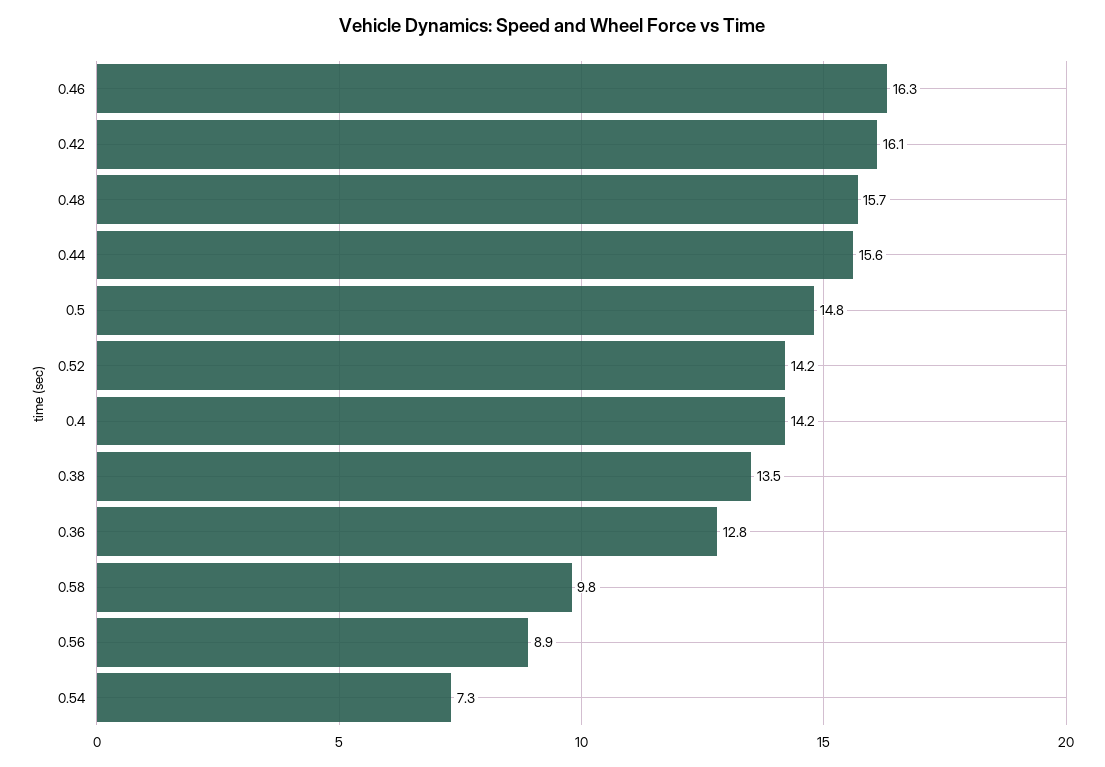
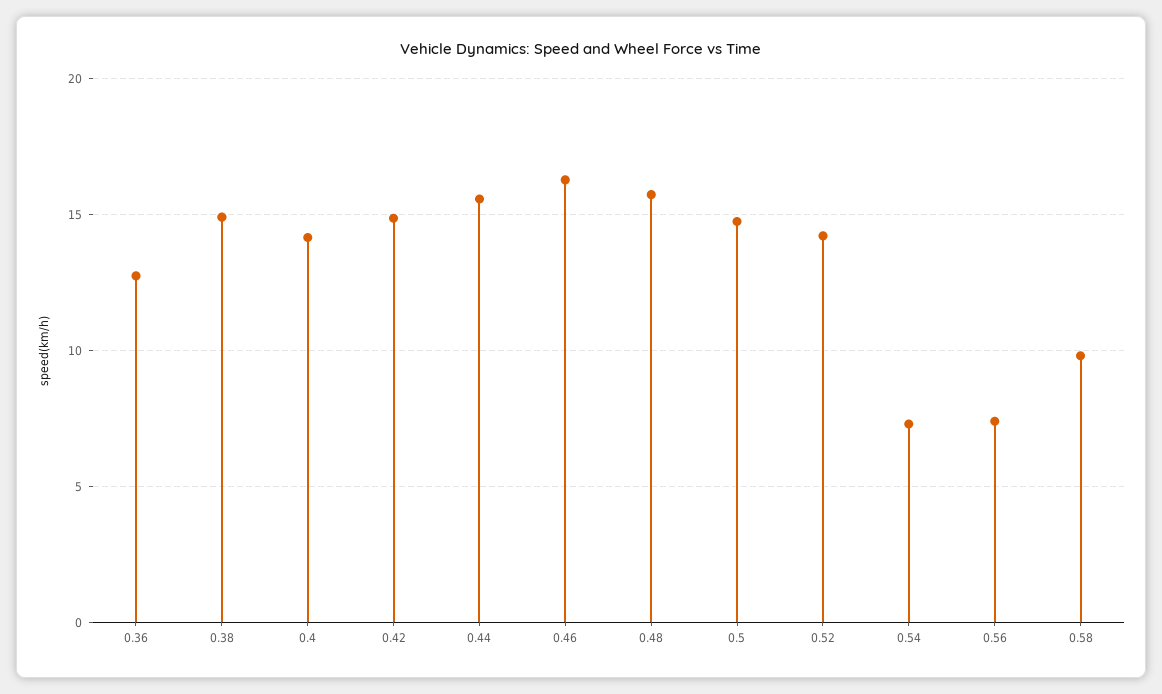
  {
    "0.46": 16.3,
-   "0.42": 16.1,
+   "0.42": 15,
    "0.48": 15.7,
    "0.44": 15.6,
    "0.5": 14.8,
    "0.52": 14.2,
    "0.4": 14.2,
-   "0.38": 13.5,
+   "0.38": 15,
    "0.36": 12.8,
    "0.58": 9.8,
-   "0.56": 8.9,
+   "0.56": 7.5,
    "0.54": 7.3
  }

